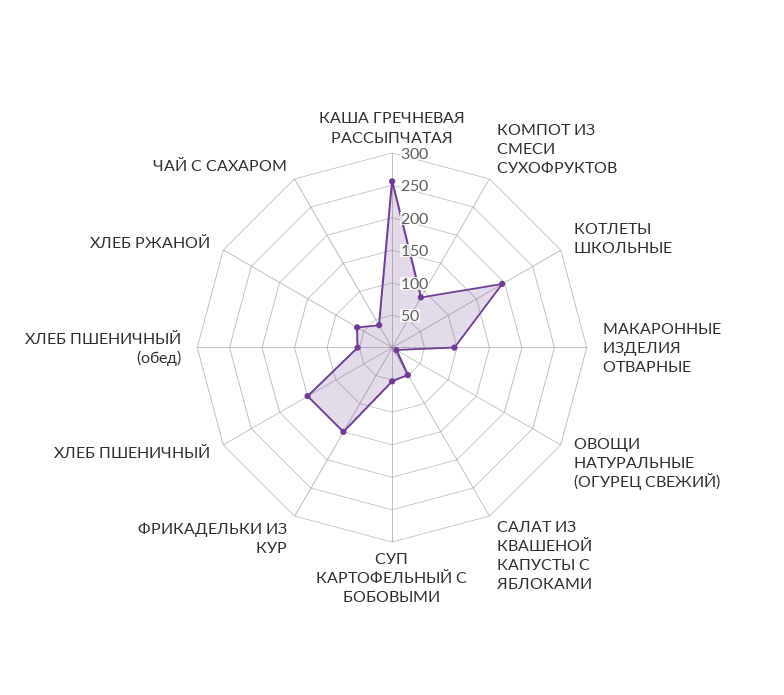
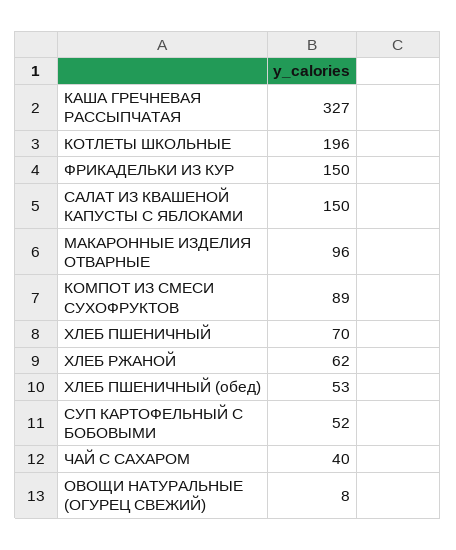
  {
-   "КАША ГРЕЧНЕВАЯ РАССЫПЧАТАЯ": 250,
+   "КАША ГРЕЧНЕВАЯ РАССЫПЧАТАЯ": 327,
    "КОМПОТ ИЗ СМЕСИ СУХОФРУКТОВ": 89,
    "КОТЛЕТЫ ШКОЛЬНЫЕ": 196,
    "МАКАРОННЫЕ ИЗДЕЛИЯ ОТВАРНЫЕ": 96,
    "ОВОЩИ НАТУРАЛЬНЫЕ (ОГУРЕЦ СВЕЖИЙ)": 8,
-   "САЛАТ ИЗ КВАШЕНОЙ КАПУСТЫ С ЯБЛОКАМИ": 50,
+   "САЛАТ ИЗ КВАШЕНОЙ КАПУСТЫ С ЯБЛОКАМИ": 150,
    "СУП КАРТОФЕЛЬНЫЙ С БОБОВЫМИ": 52,
    "ФРИКАДЕЛЬКИ ИЗ КУР": 150,
-   "ХЛЕБ ПШЕНИЧНЫЙ": 150,
+   "ХЛЕБ ПШЕНИЧНЫЙ": 70,
    "ХЛЕБ ПШЕНИЧНЫЙ (обед)": 53,
    "ХЛЕБ РЖАНОЙ": 62,
    "ЧАЙ С САХАРОМ": 40
  }

